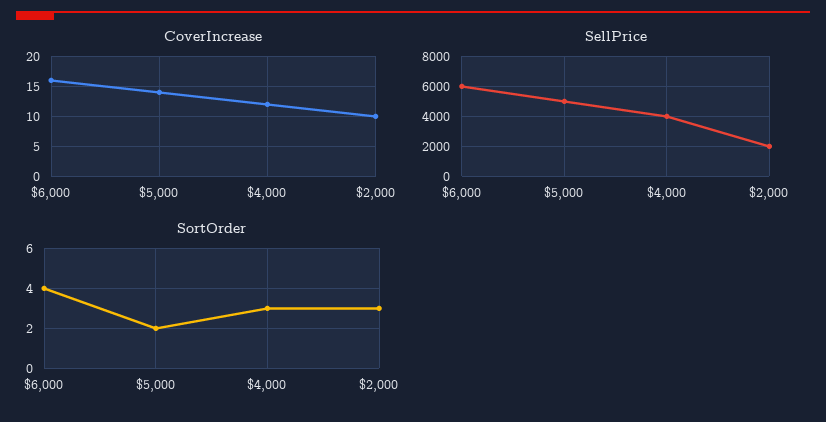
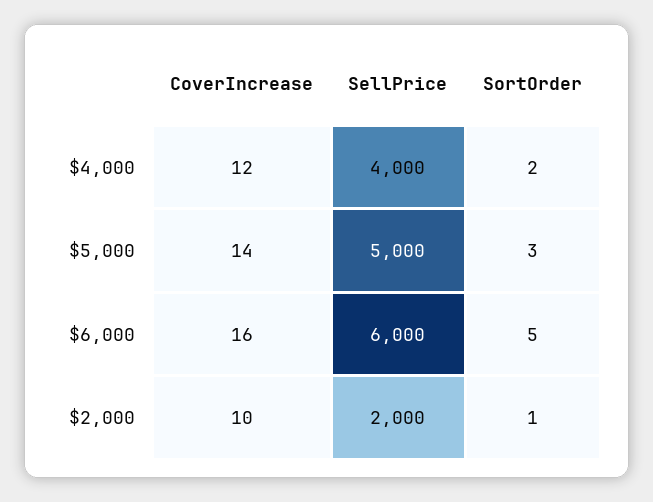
  {
    "CoverIncrease": {
      "$6,000": 16,
      "$5,000": 14,
      "$4,000": 12,
      "$2,000": 10
    },
    "SellPrice": {
      "$6,000": 6000,
      "$5,000": 5000,
      "$4,000": 4000,
      "$2,000": 2000
    },
    "SortOrder": {
-     "$6,000": 4,
+     "$6,000": 5,
-     "$5,000": 2,
+     "$5,000": 3,
-     "$4,000": 3,
+     "$4,000": 2,
-     "$2,000": 3
+     "$2,000": 1
    }
  }

